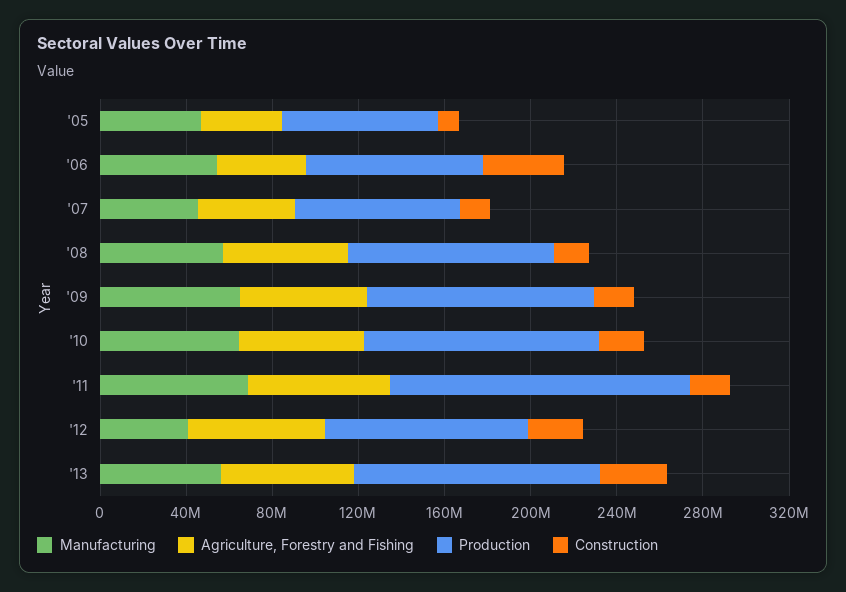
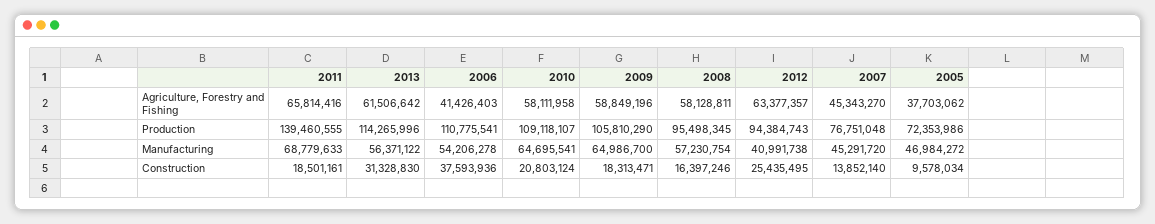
  {
    "Manufacturing": {
      "'05": 46984272,
      "'06": 54206278,
      "'07": 45291720,
      "'08": 57230754,
      "'09": 64986700,
      "'10": 64695541,
      "'11": 68779633,
      "'12": 40991738,
      "'13": 56371122
    },
    "Agriculture, Forestry and Fishing": {
      "'05": 37703062,
      "'06": 41426403,
      "'07": 45343270,
      "'08": 58128811,
      "'09": 58849196,
      "'10": 58111958,
      "'11": 65814416,
      "'12": 63377357,
      "'13": 61506642
    },
    "Production": {
      "'05": 72353986,
-     "'06": 80000000,
+     "'06": 110775541,
      "'07": 76751048,
      "'08": 95498345,
      "'09": 105810290,
      "'10": 109118107,
      "'11": 139460555,
      "'12": 94384743,
      "'13": 114265996
    },
    "Construction": {
      "'05": 9578034,
      "'06": 37593936,
      "'07": 13852140,
      "'08": 16397246,
      "'09": 18313471,
      "'10": 20803124,
      "'11": 18501161,
      "'12": 25435495,
      "'13": 31328830
    }
  }

